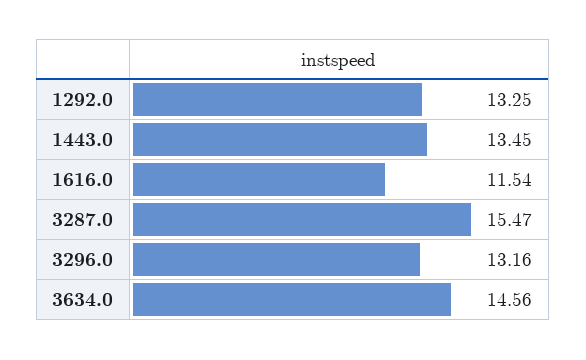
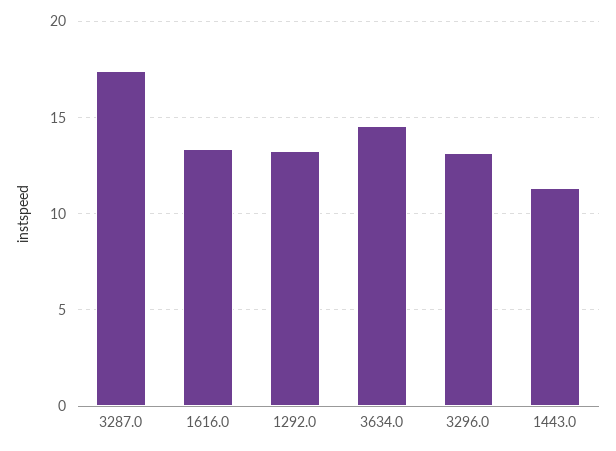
  {
    "1292.0": 13.25,
-   "1443.0": 13.45,
+   "1443.0": 11.5,
-   "1616.0": 11.54,
+   "1616.0": 13.5,
-   "3287.0": 15.47,
+   "3287.0": 17.5,
    "3296.0": 13.16,
    "3634.0": 14.56
  }

